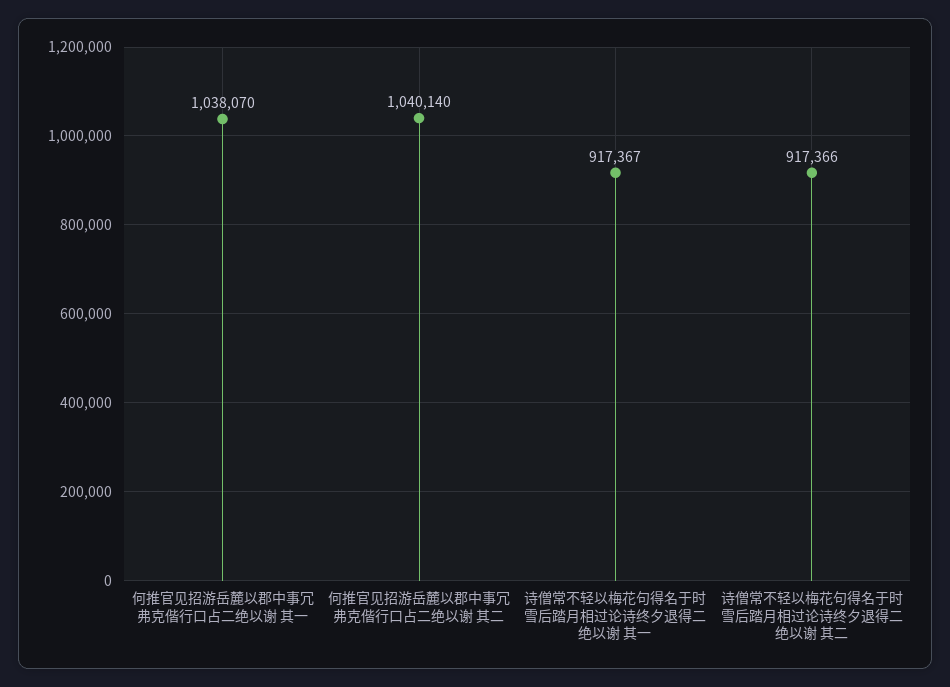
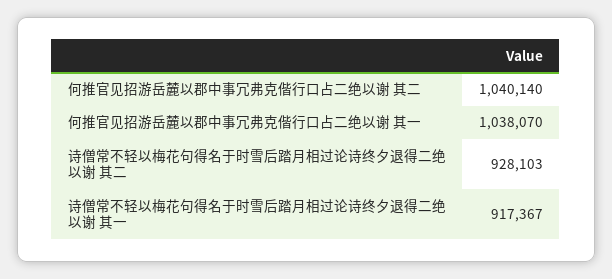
  {
    "何推官见招游岳麓以郡中事冗弗克偕行口占二绝以谢 其一": 1038070,
    "何推官见招游岳麓以郡中事冗弗克偕行口占二绝以谢 其二": 1040140,
    "诗僧常不轻以梅花句得名于时雪后踏月相过论诗终夕退得二绝以谢 其一": 917367,
-   "诗僧常不轻以梅花句得名于时雪后踏月相过论诗终夕退得二绝以谢 其二": 917366
+   "诗僧常不轻以梅花句得名于时雪后踏月相过论诗终夕退得二绝以谢 其二": 928103
  }

